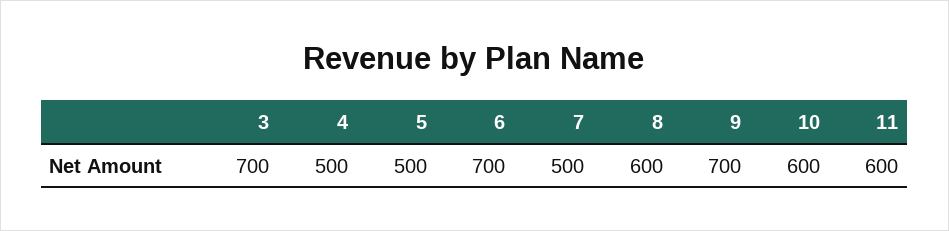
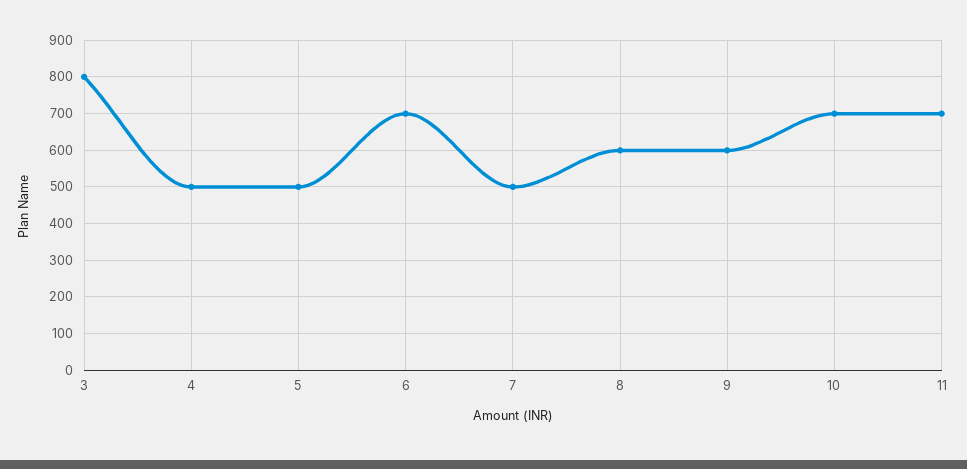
  {
-   "3": 700,
+   "3": 800,
    "4": 500,
    "5": 500,
    "6": 700,
    "7": 500,
    "8": 600,
-   "9": 700,
+   "9": 600,
-   "10": 600,
+   "10": 700,
-   "11": 600
+   "11": 700
  }

